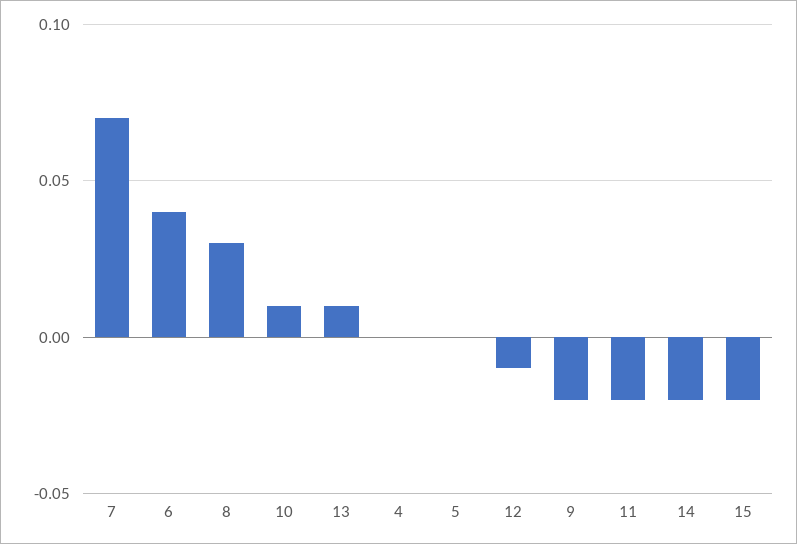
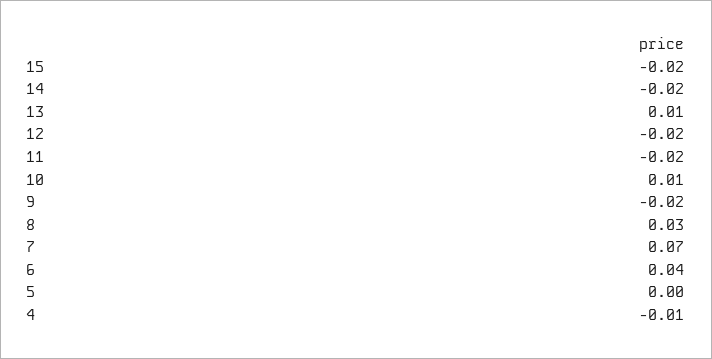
  {
    "7": 0.07,
    "6": 0.04,
    "8": 0.03,
    "10": 0.01,
    "13": 0.01,
-   "4": 0,
+   "4": -0.01,
    "5": 0,
-   "12": -0.01,
+   "12": -0.02,
    "9": -0.02,
    "11": -0.02,
    "14": -0.02,
    "15": -0.02
  }

